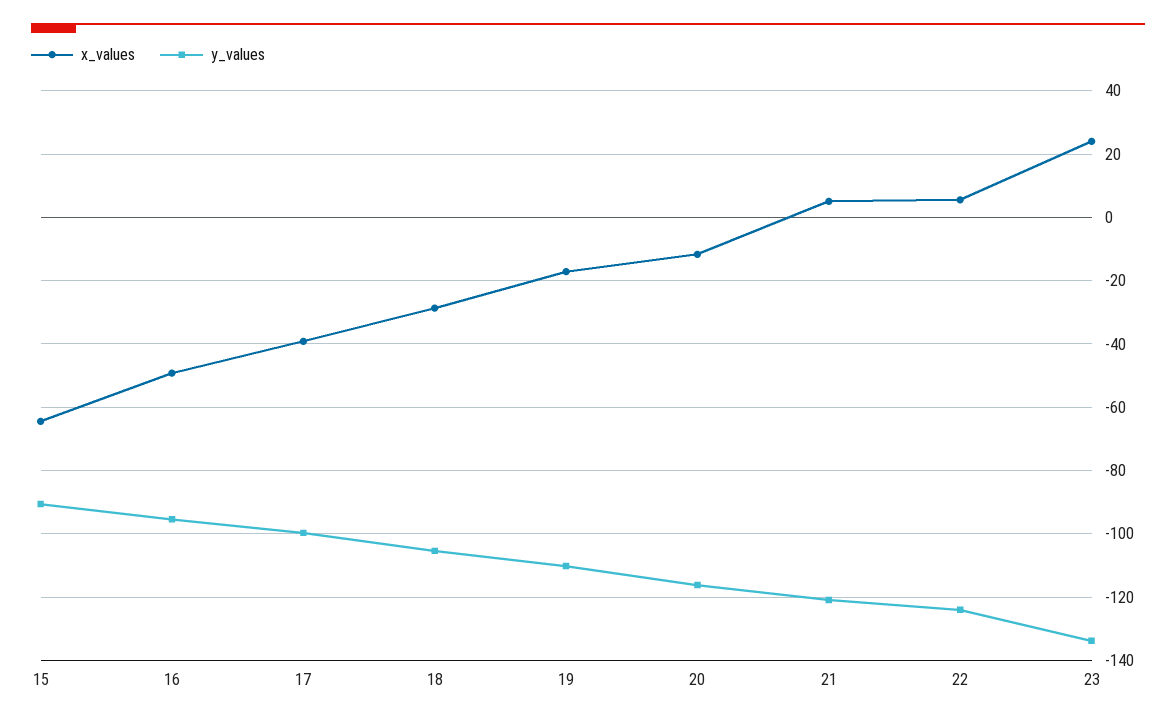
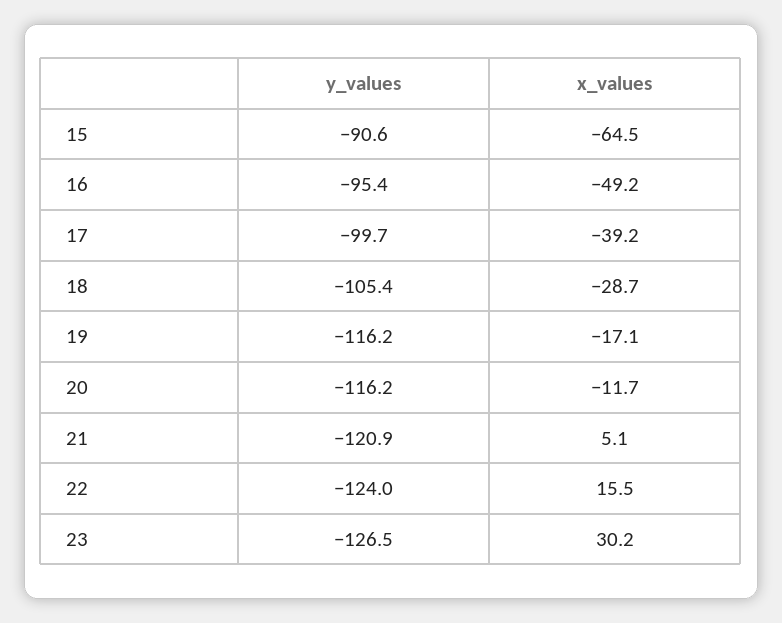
  {
    "x_values": {
      "15": -64.5,
      "16": -49.2,
      "17": -39.2,
      "18": -28.7,
      "19": -17.1,
      "20": -11.7,
      "21": 5.1,
-     "22": 6,
+     "22": 15.5,
-     "23": 24
+     "23": 30.2
    },
    "y_values": {
      "15": -90.6,
      "16": -95.4,
      "17": -99.7,
      "18": -105.4,
-     "19": -110,
+     "19": -116.2,
      "20": -116.2,
      "21": -120.9,
      "22": -124,
-     "23": -134
+     "23": -126.5
    }
  }

